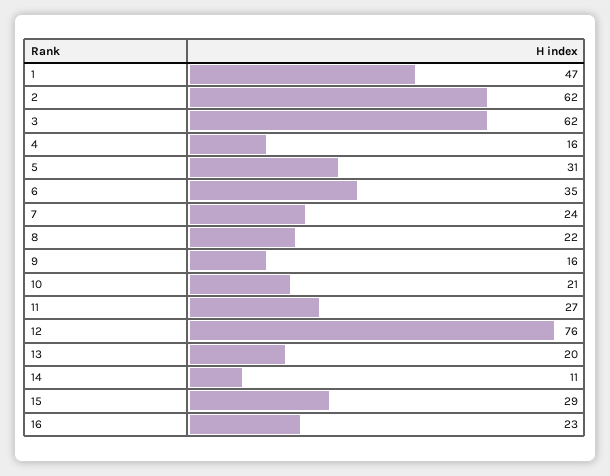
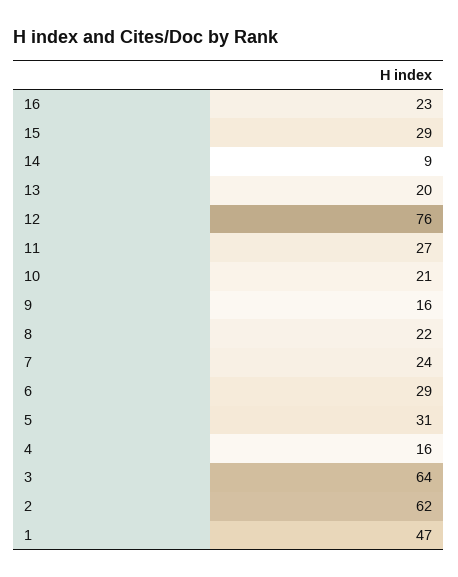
  {
    "1": 47,
    "2": 62,
-   "3": 62,
+   "3": 64,
    "4": 16,
    "5": 31,
-   "6": 35,
+   "6": 29,
    "7": 24,
    "8": 22,
    "9": 16,
    "10": 21,
    "11": 27,
    "12": 76,
    "13": 20,
-   "14": 11,
+   "14": 9,
    "15": 29,
    "16": 23
  }

